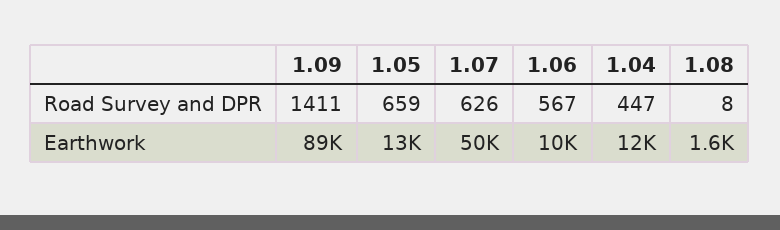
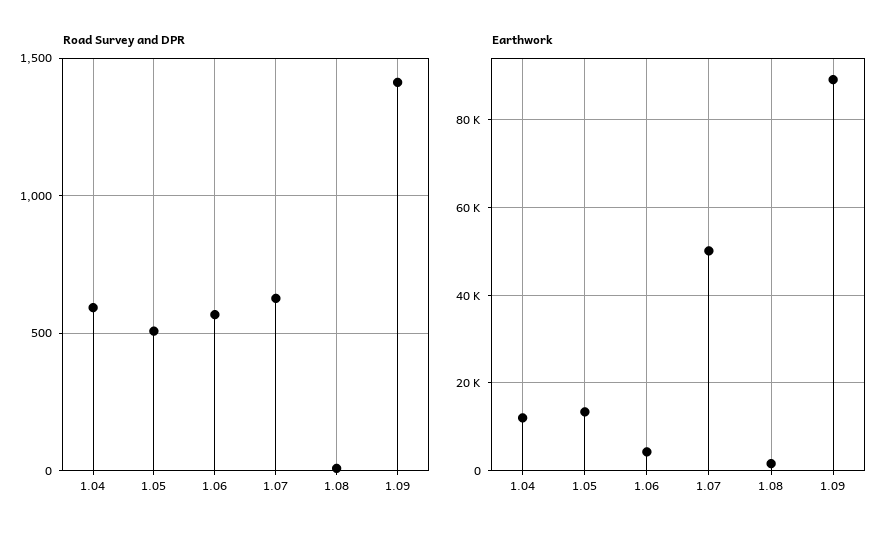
  {
    "Road Survey and DPR": {
      "1.09": 1411,
-     "1.05": 659,
+     "1.05": 500,
      "1.07": 626,
      "1.06": 567,
-     "1.04": 447,
+     "1.04": 600,
      "1.08": 8
    },
    "Earthwork": {
      "1.09": 89000,
      "1.05": 13000,
      "1.07": 50000,
-     "1.06": 10000,
+     "1.06": 4000,
      "1.04": 12000,
      "1.08": 1600
    }
  }

